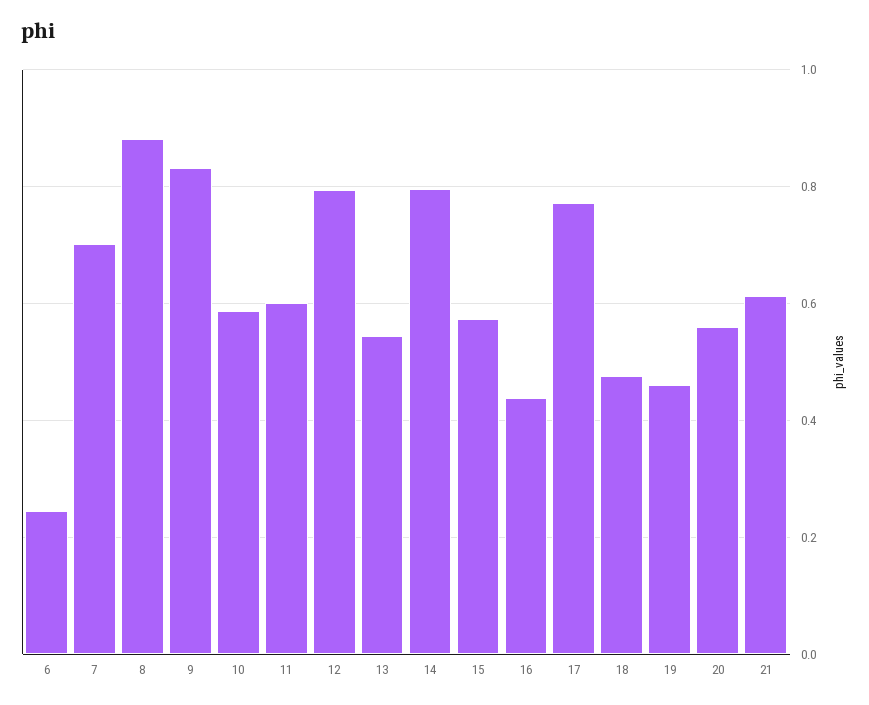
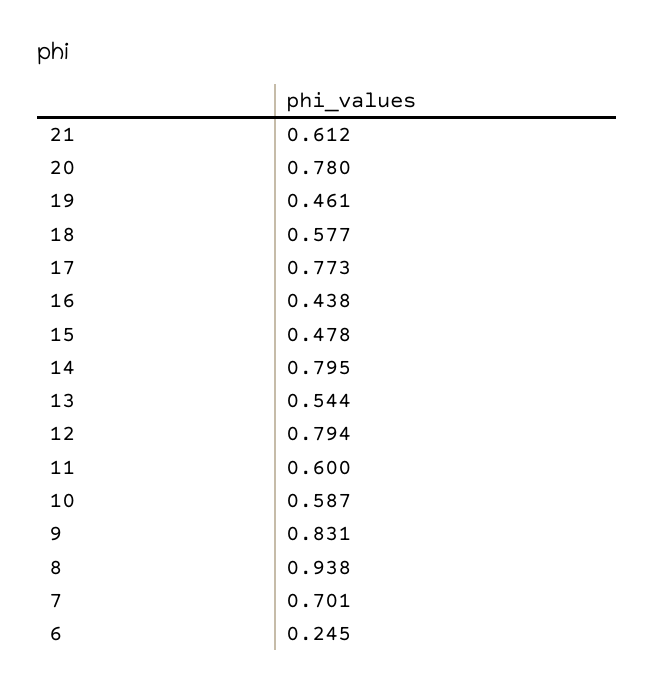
  {
    "6": 0.245,
    "7": 0.701,
-   "8": 0.88,
+   "8": 0.938,
    "9": 0.831,
    "10": 0.587,
    "11": 0.6,
    "12": 0.794,
    "13": 0.544,
    "14": 0.795,
-   "15": 0.58,
+   "15": 0.478,
    "16": 0.438,
    "17": 0.773,
-   "18": 0.48,
+   "18": 0.577,
    "19": 0.461,
-   "20": 0.56,
+   "20": 0.78,
    "21": 0.612
  }

